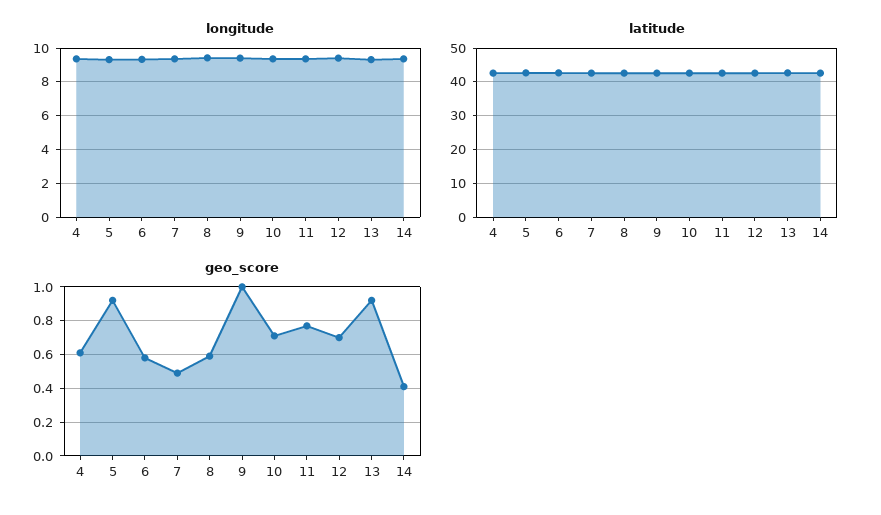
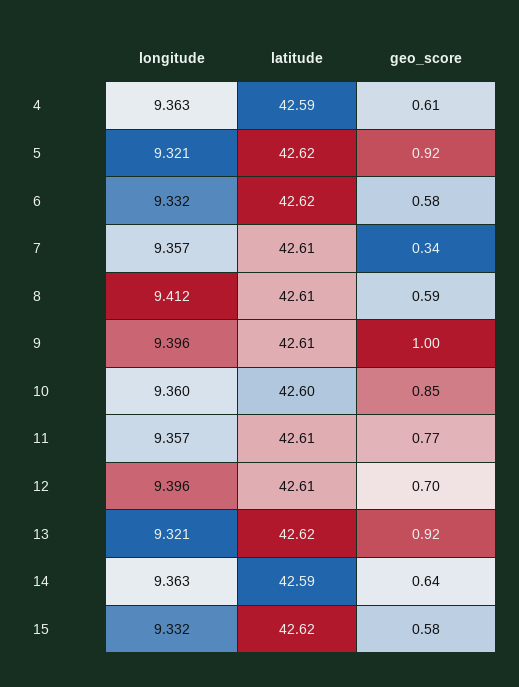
  {
    "longitude": {
      "4": 9.363,
      "5": 9.321,
      "6": 9.332,
      "7": 9.357,
      "8": 9.412,
      "9": 9.396,
      "10": 9.36,
      "11": 9.357,
      "12": 9.396,
      "13": 9.321,
-     "14": 9.363
+     "14": 9.363,
+     "15": 9.332
    },
    "latitude": {
      "4": 42.59,
      "5": 42.62,
      "6": 42.62,
      "7": 42.61,
      "8": 42.61,
      "9": 42.61,
      "10": 42.6,
      "11": 42.61,
      "12": 42.61,
      "13": 42.62,
-     "14": 42.59
+     "14": 42.59,
+     "15": 42.62
    },
    "geo_score": {
      "4": 0.61,
      "5": 0.92,
      "6": 0.58,
-     "7": 0.5,
+     "7": 0.34,
      "8": 0.59,
      "9": 1,
-     "10": 0.7,
+     "10": 0.85,
      "11": 0.77,
      "12": 0.7,
      "13": 0.92,
-     "14": 0.4
+     "14": 0.64,
+     "15": 0.58
    }
  }

